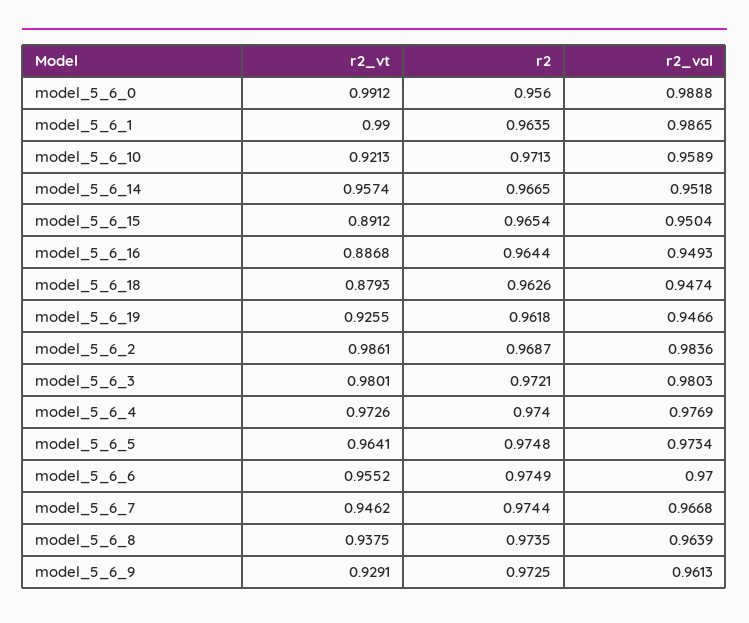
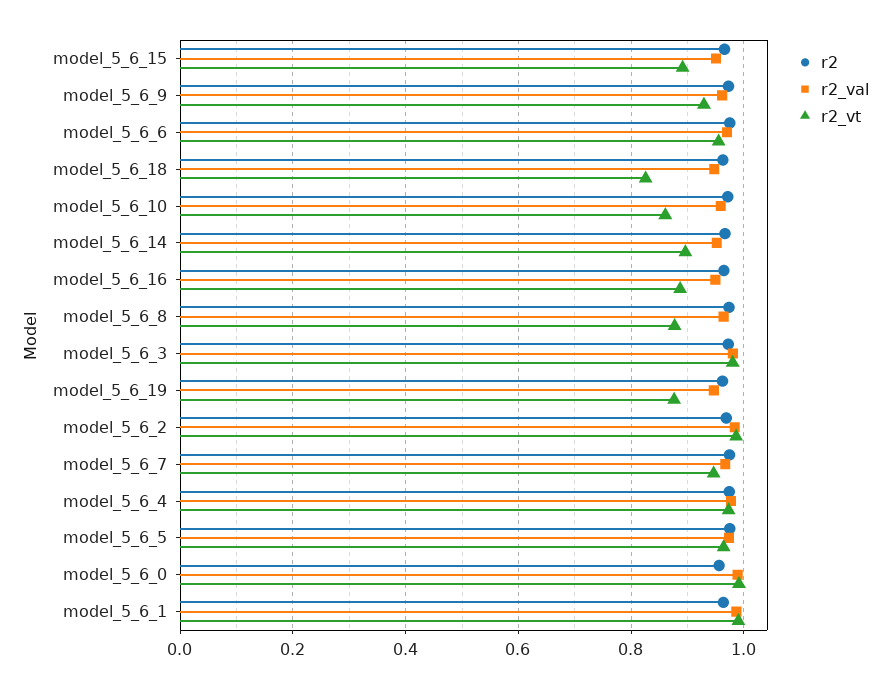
  {
    "r2_vt": {
      "model_5_6_0": 0.9912,
      "model_5_6_1": 0.99,
-     "model_5_6_10": 0.9213,
+     "model_5_6_10": 0.86,
-     "model_5_6_14": 0.9574,
+     "model_5_6_14": 0.9,
      "model_5_6_15": 0.8912,
      "model_5_6_16": 0.8868,
-     "model_5_6_18": 0.8793,
+     "model_5_6_18": 0.82,
-     "model_5_6_19": 0.9255,
+     "model_5_6_19": 0.88,
      "model_5_6_2": 0.9861,
      "model_5_6_3": 0.9801,
      "model_5_6_4": 0.9726,
      "model_5_6_5": 0.9641,
      "model_5_6_6": 0.9552,
      "model_5_6_7": 0.9462,
-     "model_5_6_8": 0.9375,
+     "model_5_6_8": 0.88,
      "model_5_6_9": 0.9291
    },
    "r2": {
      "model_5_6_0": 0.956,
      "model_5_6_1": 0.9635,
      "model_5_6_10": 0.9713,
      "model_5_6_14": 0.9665,
      "model_5_6_15": 0.9654,
      "model_5_6_16": 0.9644,
      "model_5_6_18": 0.9626,
      "model_5_6_19": 0.9618,
      "model_5_6_2": 0.9687,
      "model_5_6_3": 0.9721,
      "model_5_6_4": 0.974,
      "model_5_6_5": 0.9748,
      "model_5_6_6": 0.9749,
      "model_5_6_7": 0.9744,
      "model_5_6_8": 0.9735,
      "model_5_6_9": 0.9725
    },
    "r2_val": {
      "model_5_6_0": 0.9888,
      "model_5_6_1": 0.9865,
      "model_5_6_10": 0.9589,
      "model_5_6_14": 0.9518,
      "model_5_6_15": 0.9504,
      "model_5_6_16": 0.9493,
      "model_5_6_18": 0.9474,
      "model_5_6_19": 0.9466,
      "model_5_6_2": 0.9836,
      "model_5_6_3": 0.9803,
      "model_5_6_4": 0.9769,
      "model_5_6_5": 0.9734,
      "model_5_6_6": 0.97,
      "model_5_6_7": 0.9668,
      "model_5_6_8": 0.9639,
      "model_5_6_9": 0.9613
    }
  }

